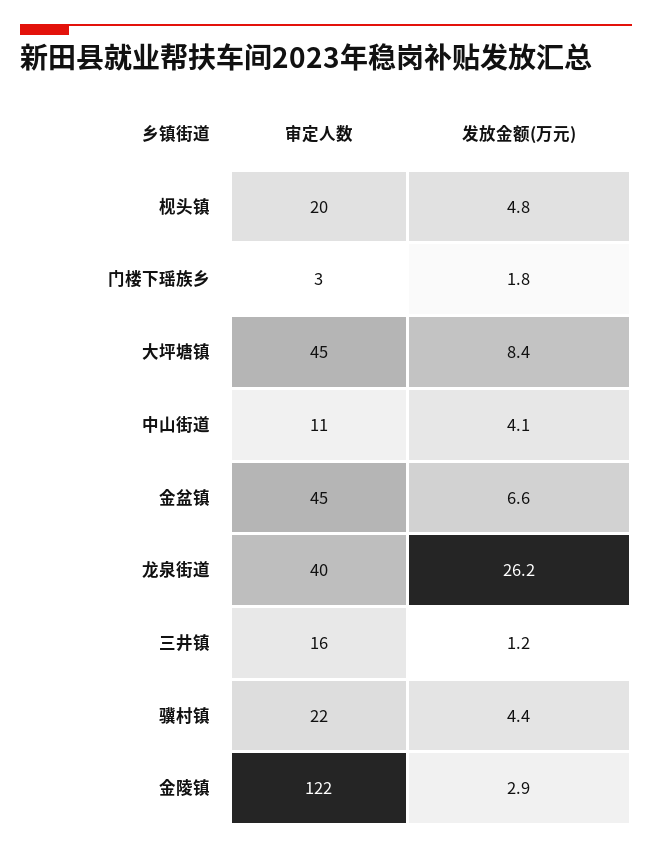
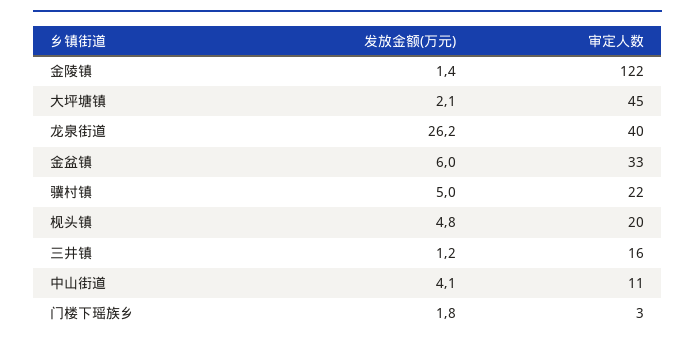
  {
    "审定人数": {
      "枧头镇": 20,
      "门楼下瑶族乡": 3,
      "大坪塘镇": 45,
      "中山街道": 11,
-     "金盆镇": 45,
+     "金盆镇": 33,
      "龙泉街道": 40,
      "三井镇": 16,
      "骥村镇": 22,
      "金陵镇": 122
    },
    "发放金额(万元)": {
      "枧头镇": 4.8,
      "门楼下瑶族乡": 1.8,
-     "大坪塘镇": 8.4,
+     "大坪塘镇": 2.1,
      "中山街道": 4.1,
-     "金盆镇": 6.6,
+     "金盆镇": 6,
      "龙泉街道": 26.2,
      "三井镇": 1.2,
-     "骥村镇": 4.4,
+     "骥村镇": 5,
-     "金陵镇": 2.9
+     "金陵镇": 1.4
    }
  }

